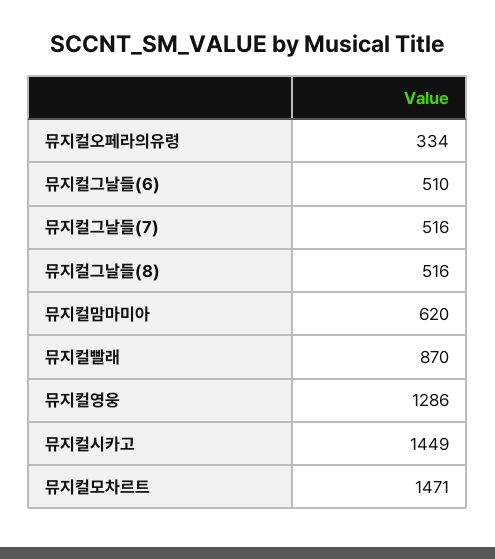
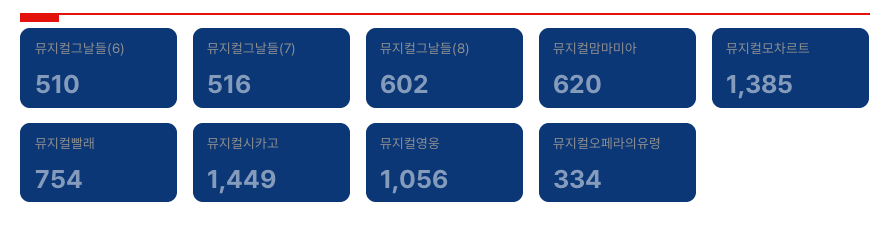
  {
    "뮤지컬오페라의유령": 334,
    "뮤지컬그날들(6)": 510,
    "뮤지컬그날들(7)": 516,
-   "뮤지컬그날들(8)": 516,
+   "뮤지컬그날들(8)": 602,
    "뮤지컬맘마미아": 620,
-   "뮤지컬빨래": 870,
+   "뮤지컬빨래": 754,
-   "뮤지컬영웅": 1286,
+   "뮤지컬영웅": 1056,
    "뮤지컬시카고": 1449,
-   "뮤지컬모차르트": 1471
+   "뮤지컬모차르트": 1385
  }

